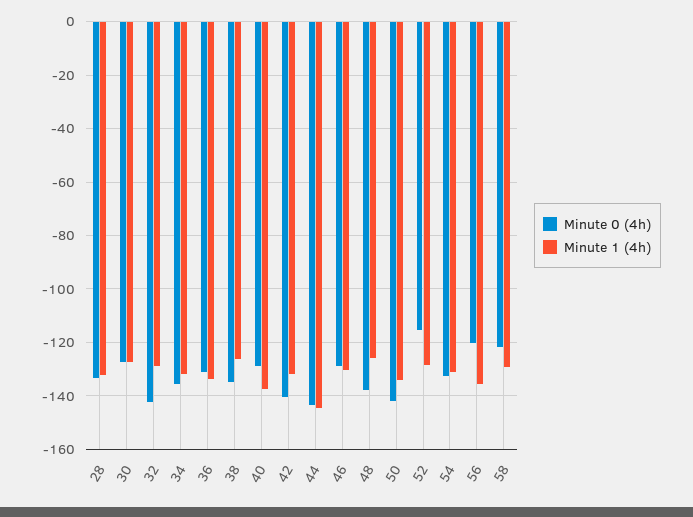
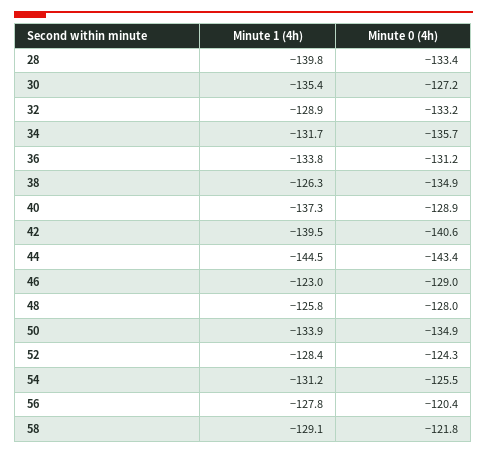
  {
    "Minute 0 (4h)": {
      "28": -133.4,
      "30": -127.2,
-     "32": -142.5,
+     "32": -133.2,
      "34": -135.7,
      "36": -131.2,
      "38": -134.9,
      "40": -128.9,
      "42": -140.6,
      "44": -143.4,
      "46": -129,
-     "48": -137.5,
+     "48": -128,
-     "50": -142.5,
+     "50": -134.9,
-     "52": -115,
+     "52": -124.3,
-     "54": -132.5,
+     "54": -125.5,
      "56": -120.4,
      "58": -121.8
    },
    "Minute 1 (4h)": {
-     "28": -132.5,
+     "28": -139.8,
-     "30": -127.5,
+     "30": -135.4,
      "32": -128.9,
      "34": -131.7,
      "36": -133.8,
      "38": -126.3,
      "40": -137.3,
-     "42": -132.5,
+     "42": -139.5,
      "44": -144.5,
-     "46": -130,
+     "46": -123,
      "48": -125.8,
      "50": -133.9,
      "52": -128.4,
      "54": -131.2,
-     "56": -135,
+     "56": -127.8,
      "58": -129.1
    }
  }

